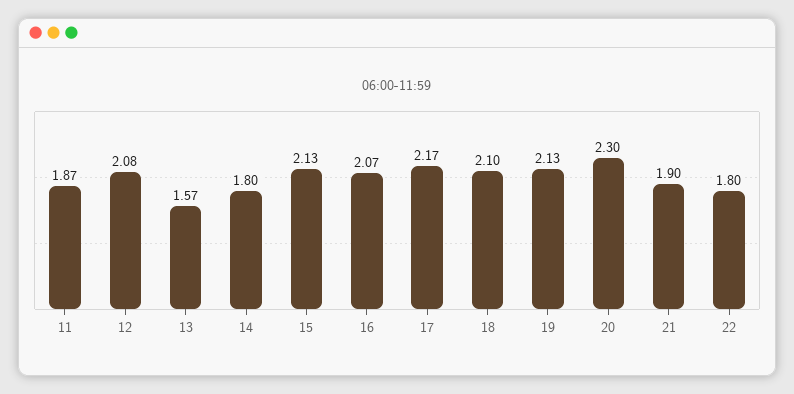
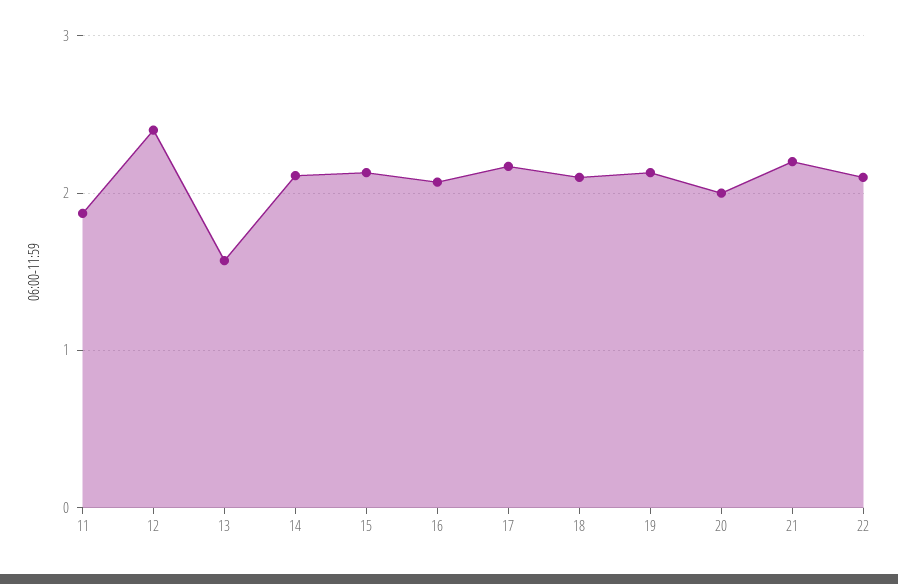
  {
    "11": 1.87,
-   "12": 2.08,
+   "12": 2.4,
    "13": 1.57,
-   "14": 1.8,
+   "14": 2.1,
    "15": 2.13,
    "16": 2.07,
    "17": 2.17,
    "18": 2.1,
    "19": 2.13,
-   "20": 2.3,
+   "20": 2,
-   "21": 1.9,
+   "21": 2.2,
-   "22": 1.8
+   "22": 2.1
  }

